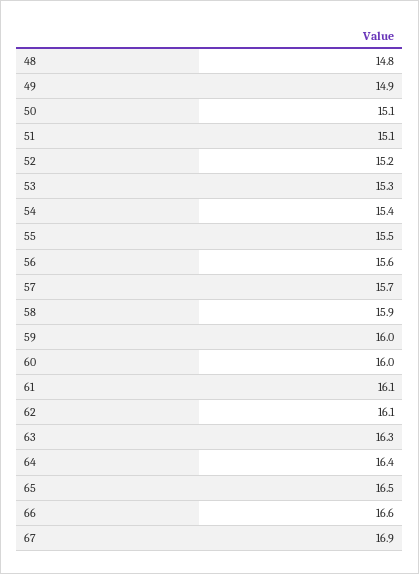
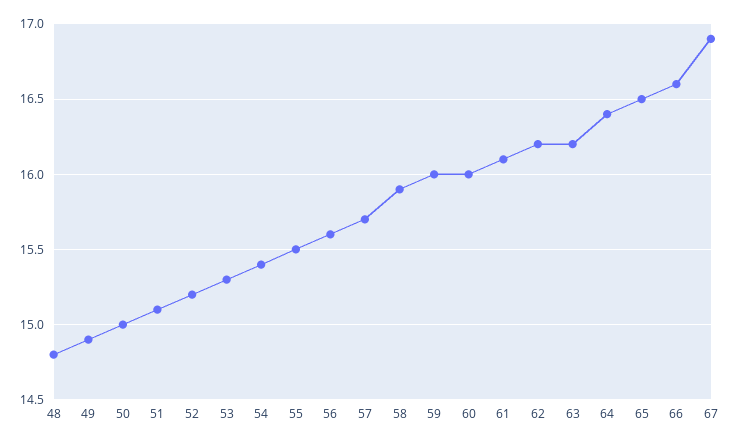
  {
    "48": 14.8,
    "49": 14.9,
-   "50": 15.1,
+   "50": 15,
    "51": 15.1,
    "52": 15.2,
    "53": 15.3,
    "54": 15.4,
    "55": 15.5,
    "56": 15.6,
    "57": 15.7,
    "58": 15.9,
    "59": 16,
    "60": 16,
    "61": 16.1,
-   "62": 16.1,
+   "62": 16.2,
-   "63": 16.3,
+   "63": 16.2,
    "64": 16.4,
    "65": 16.5,
    "66": 16.6,
    "67": 16.9
  }

